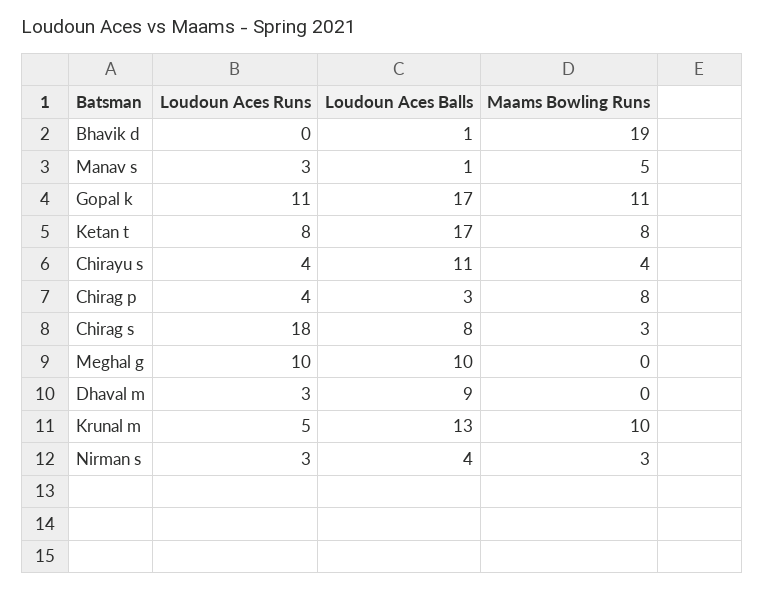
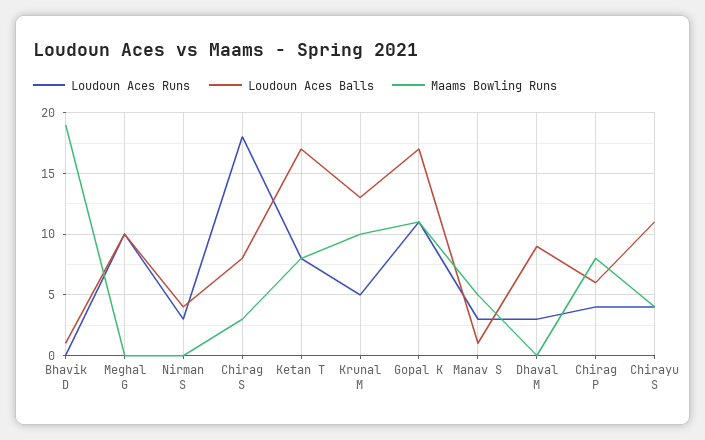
  {
    "Loudoun Aces Runs": {
      "Bhavik d": 0,
      "Manav s": 3,
      "Gopal k": 11,
      "Ketan t": 8,
      "Chirayu s": 4,
      "Chirag p": 4,
      "Chirag s": 18,
      "Meghal g": 10,
      "Dhaval m": 3,
      "Krunal m": 5,
      "Nirman s": 3
    },
    "Loudoun Aces Balls": {
      "Bhavik d": 1,
      "Manav s": 1,
      "Gopal k": 17,
      "Ketan t": 17,
      "Chirayu s": 11,
-     "Chirag p": 3,
+     "Chirag p": 6,
      "Chirag s": 8,
      "Meghal g": 10,
      "Dhaval m": 9,
      "Krunal m": 13,
      "Nirman s": 4
    },
    "Maams Bowling Runs": {
      "Bhavik d": 19,
      "Manav s": 5,
      "Gopal k": 11,
      "Ketan t": 8,
      "Chirayu s": 4,
      "Chirag p": 8,
      "Chirag s": 3,
      "Meghal g": 0,
      "Dhaval m": 0,
      "Krunal m": 10,
-     "Nirman s": 3
+     "Nirman s": 0
    }
  }

